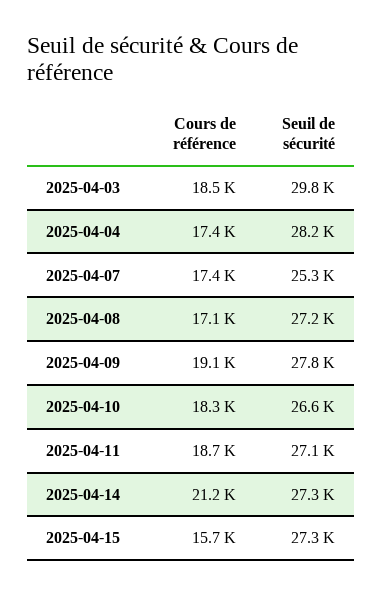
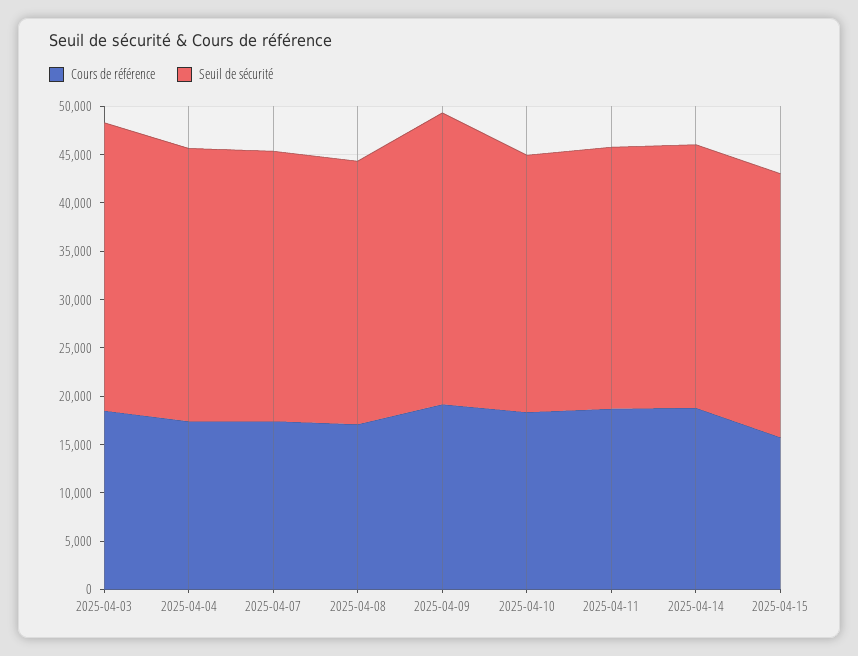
  {
    "Cours de référence": {
      "2025-04-03": 18500,
      "2025-04-04": 17400,
      "2025-04-07": 17400,
      "2025-04-08": 17100,
      "2025-04-09": 19100,
      "2025-04-10": 18300,
      "2025-04-11": 18700,
-     "2025-04-14": 21200,
+     "2025-04-14": 19000,
      "2025-04-15": 15700
    },
    "Seuil de sécurité": {
      "2025-04-03": 29800,
      "2025-04-04": 28200,
-     "2025-04-07": 25300,
+     "2025-04-07": 28000,
      "2025-04-08": 27200,
-     "2025-04-09": 27800,
+     "2025-04-09": 30000,
      "2025-04-10": 26600,
      "2025-04-11": 27100,
      "2025-04-14": 27300,
      "2025-04-15": 27300
    }
  }

